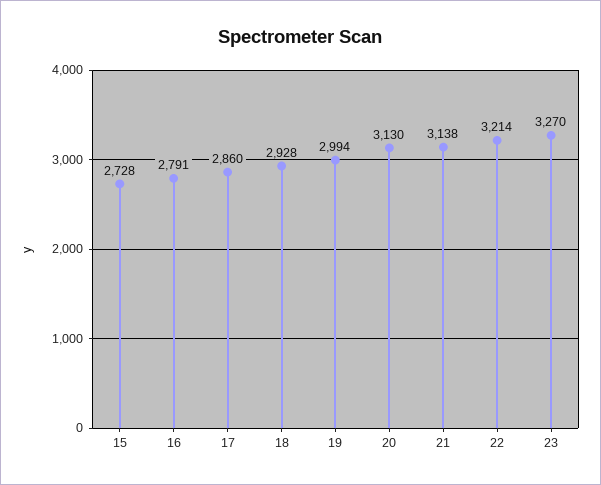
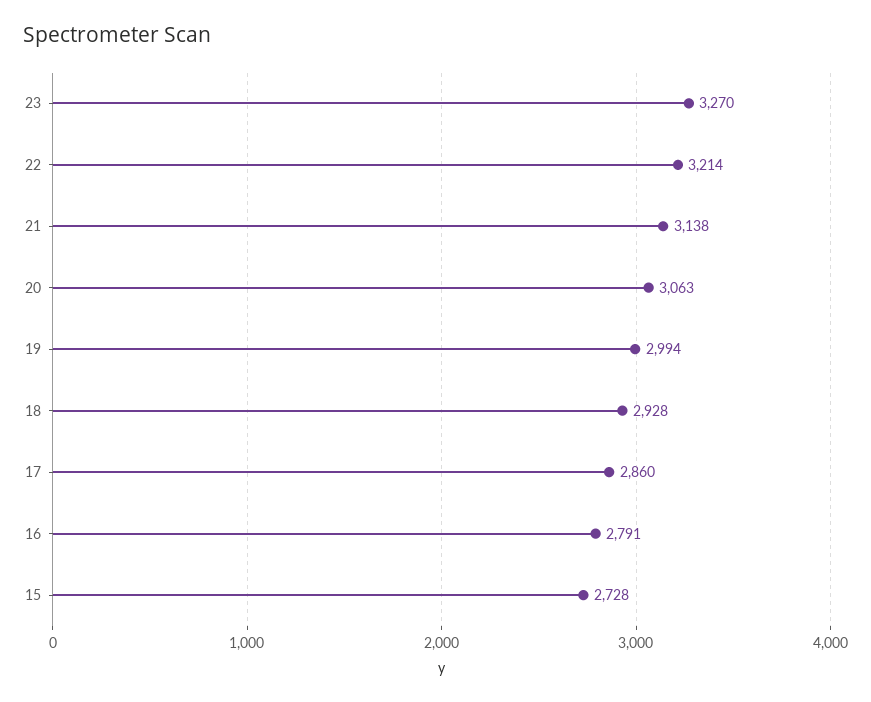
  {
    "15": 2728,
    "16": 2791,
    "17": 2860,
    "18": 2928,
    "19": 2994,
-   "20": 3130,
+   "20": 3063,
    "21": 3138,
    "22": 3214,
    "23": 3270
  }

